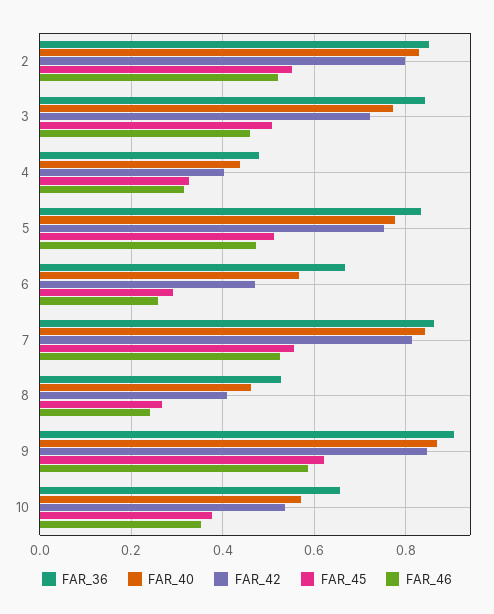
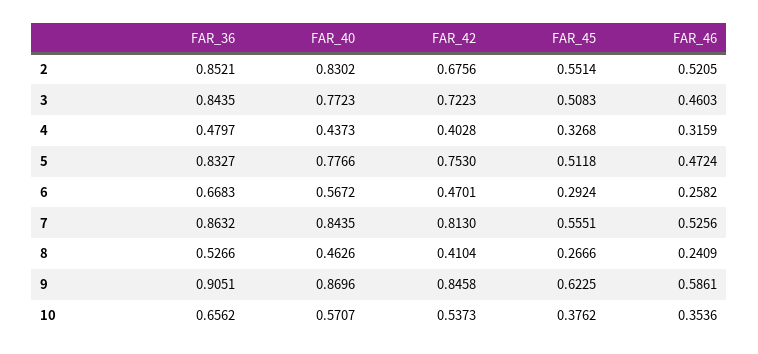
  {
    "FAR_36": {
      "2": 0.8521,
      "3": 0.8435,
      "4": 0.4797,
      "5": 0.8327,
      "6": 0.6683,
      "7": 0.8632,
      "8": 0.5266,
      "9": 0.9051,
      "10": 0.6562
    },
    "FAR_40": {
      "2": 0.8302,
      "3": 0.7723,
      "4": 0.4373,
      "5": 0.7766,
      "6": 0.5672,
      "7": 0.8435,
      "8": 0.4626,
      "9": 0.8696,
      "10": 0.5707
    },
    "FAR_42": {
-     "2": 0.8,
+     "2": 0.6756,
      "3": 0.7223,
      "4": 0.4028,
      "5": 0.753,
      "6": 0.4701,
      "7": 0.813,
      "8": 0.4104,
      "9": 0.8458,
      "10": 0.5373
    },
    "FAR_45": {
      "2": 0.5514,
      "3": 0.5083,
      "4": 0.3268,
      "5": 0.5118,
      "6": 0.2924,
      "7": 0.5551,
      "8": 0.2666,
      "9": 0.6225,
      "10": 0.3762
    },
    "FAR_46": {
      "2": 0.5205,
      "3": 0.4603,
      "4": 0.3159,
      "5": 0.4724,
      "6": 0.2582,
      "7": 0.5256,
      "8": 0.2409,
      "9": 0.5861,
      "10": 0.3536
    }
  }

